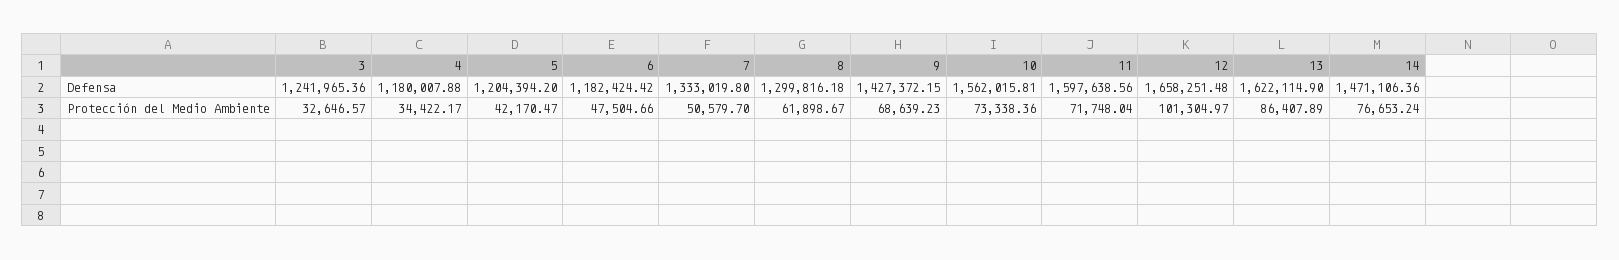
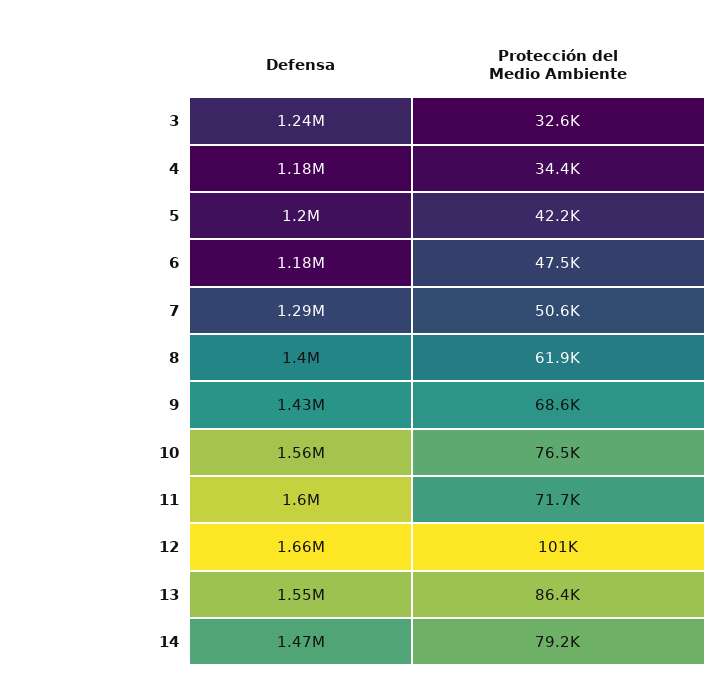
  {
    "3": {
      "Defensa": 1241965.36,
      "Protección del Medio Ambiente": 32646.57
    },
    "4": {
      "Defensa": 1180007.88,
      "Protección del Medio Ambiente": 34422.17
    },
    "5": {
      "Defensa": 1204394.2,
      "Protección del Medio Ambiente": 42170.47
    },
    "6": {
      "Defensa": 1182424.42,
      "Protección del Medio Ambiente": 47504.66
    },
    "7": {
-     "Defensa": 1333019.8,
+     "Defensa": 1290000,
      "Protección del Medio Ambiente": 50579.7
    },
    "8": {
-     "Defensa": 1299816.18,
+     "Defensa": 1400000,
      "Protección del Medio Ambiente": 61898.67
    },
    "9": {
      "Defensa": 1427372.15,
      "Protección del Medio Ambiente": 68639.23
    },
    "10": {
      "Defensa": 1562015.81,
-     "Protección del Medio Ambiente": 73338.36
+     "Protección del Medio Ambiente": 76500
    },
    "11": {
      "Defensa": 1597638.56,
      "Protección del Medio Ambiente": 71748.04
    },
    "12": {
      "Defensa": 1658251.48,
      "Protección del Medio Ambiente": 101304.97
    },
    "13": {
-     "Defensa": 1622114.9,
+     "Defensa": 1550000,
      "Protección del Medio Ambiente": 86407.89
    },
    "14": {
      "Defensa": 1471106.36,
-     "Protección del Medio Ambiente": 76653.24
+     "Protección del Medio Ambiente": 79200
    }
  }

